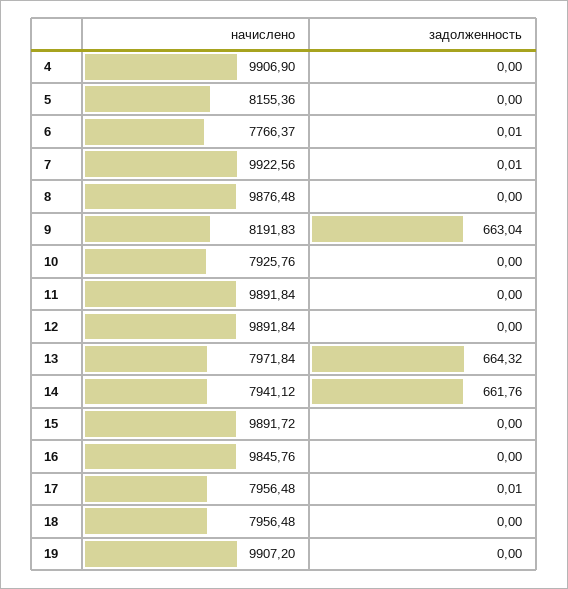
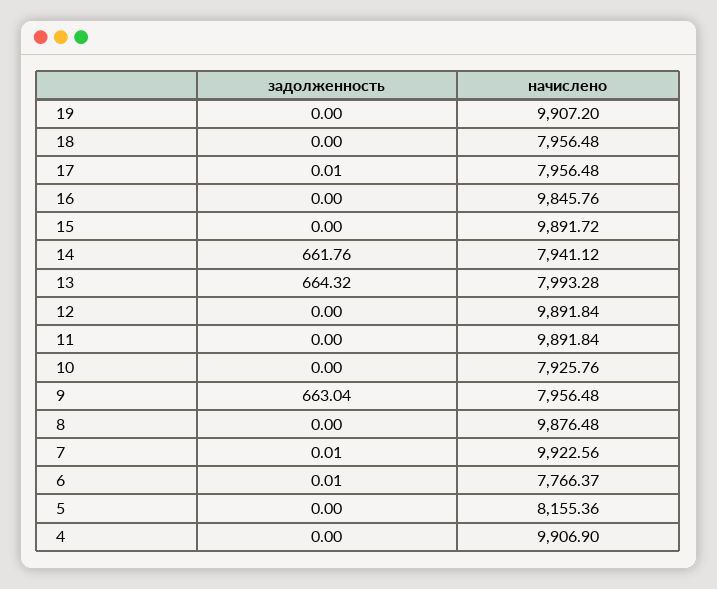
  {
    "начислено": {
      "4": 9906.9,
      "5": 8155.36,
      "6": 7766.37,
      "7": 9922.56,
      "8": 9876.48,
-     "9": 8191.83,
+     "9": 7956.48,
      "10": 7925.76,
      "11": 9891.84,
      "12": 9891.84,
-     "13": 7971.84,
+     "13": 7993.28,
      "14": 7941.12,
      "15": 9891.72,
      "16": 9845.76,
      "17": 7956.48,
      "18": 7956.48,
      "19": 9907.2
    },
    "задолженность": {
      "4": 0,
      "5": 0,
      "6": 0.01,
      "7": 0.01,
      "8": 0,
      "9": 663.04,
      "10": 0,
      "11": 0,
      "12": 0,
      "13": 664.32,
      "14": 661.76,
      "15": 0,
      "16": 0,
      "17": 0.01,
      "18": 0,
      "19": 0
    }
  }

